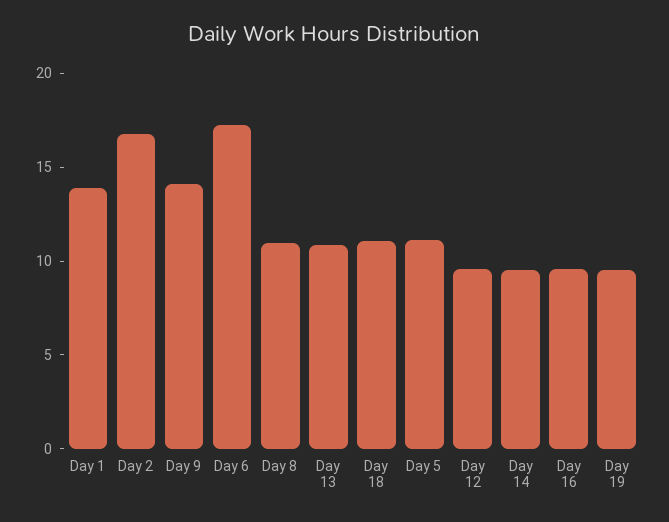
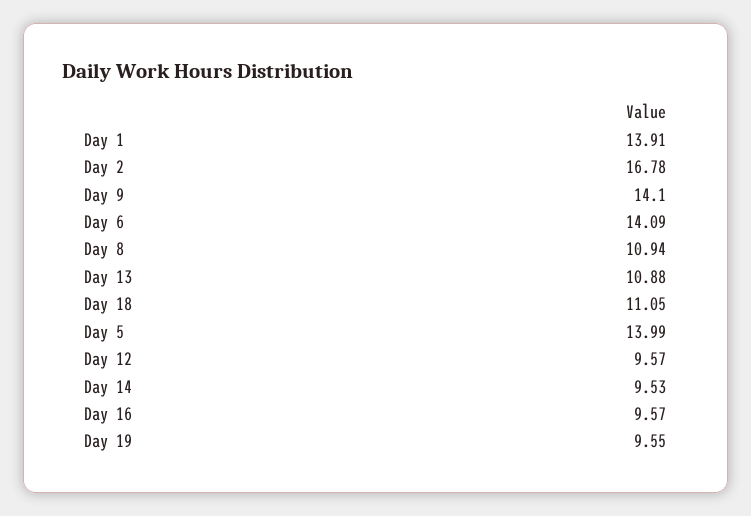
  {
    "Day 1": 13.91,
    "Day 2": 16.78,
    "Day 9": 14.1,
-   "Day 6": 17,
+   "Day 6": 14.09,
    "Day 8": 10.94,
    "Day 13": 10.88,
    "Day 18": 11.05,
-   "Day 5": 11,
+   "Day 5": 13.99,
    "Day 12": 9.57,
    "Day 14": 9.53,
    "Day 16": 9.57,
    "Day 19": 9.55
  }

